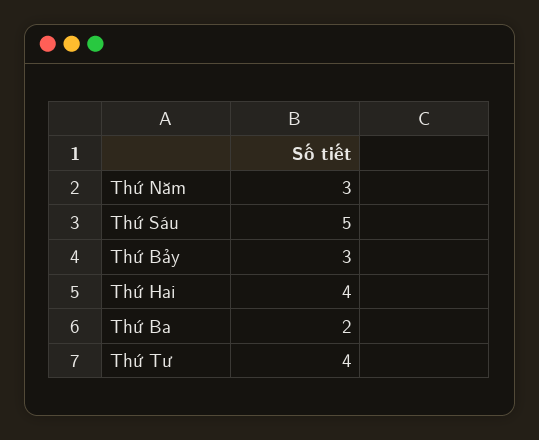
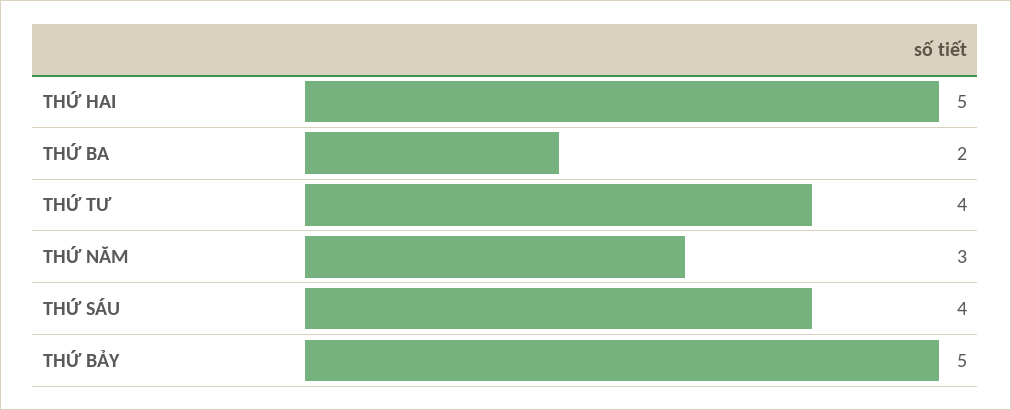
  {
    "Thứ Năm": 3,
-   "Thứ Sáu": 5,
+   "Thứ Sáu": 4,
-   "Thứ Bảy": 3,
+   "Thứ Bảy": 5,
-   "Thứ Hai": 4,
+   "Thứ Hai": 5,
    "Thứ Ba": 2,
    "Thứ Tư": 4
  }

